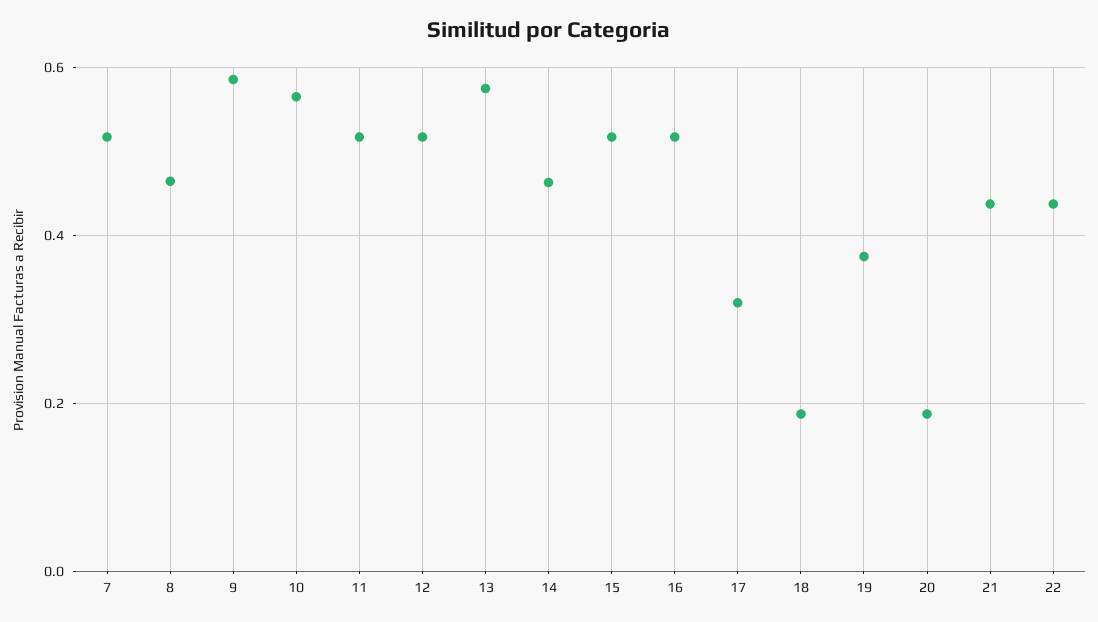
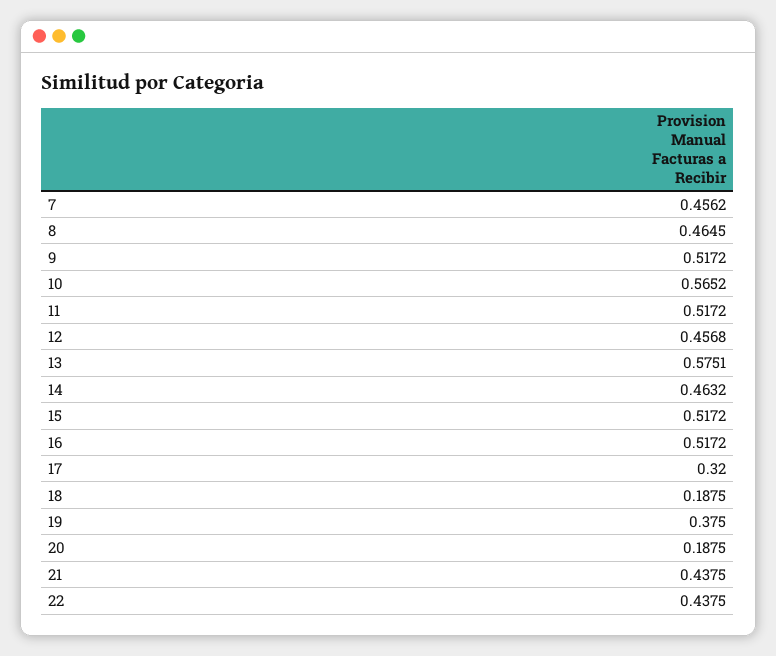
  {
-   "7": 0.52,
+   "7": 0.4562,
    "8": 0.4645,
-   "9": 0.58,
+   "9": 0.5172,
    "10": 0.5652,
    "11": 0.5172,
-   "12": 0.52,
+   "12": 0.4568,
    "13": 0.5751,
    "14": 0.4632,
    "15": 0.5172,
    "16": 0.5172,
    "17": 0.32,
    "18": 0.1875,
    "19": 0.375,
    "20": 0.1875,
    "21": 0.4375,
    "22": 0.4375
  }

